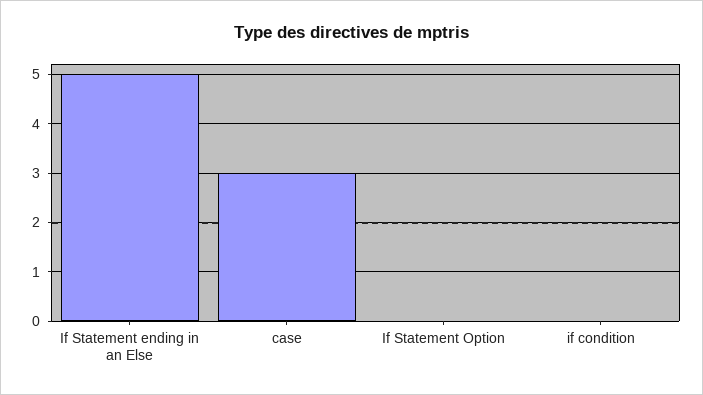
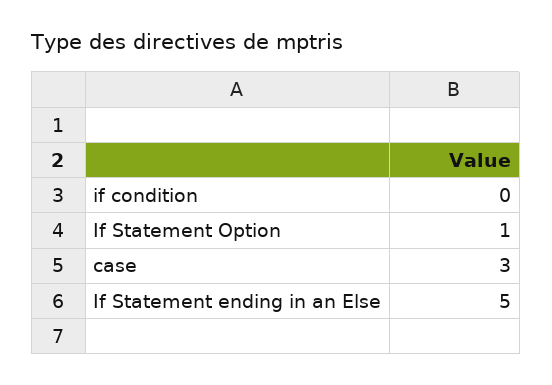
  {
    "If Statement ending in an Else": 5,
    "case": 3,
-   "If Statement Option": 0,
+   "If Statement Option": 1,
    "if condition": 0
  }

